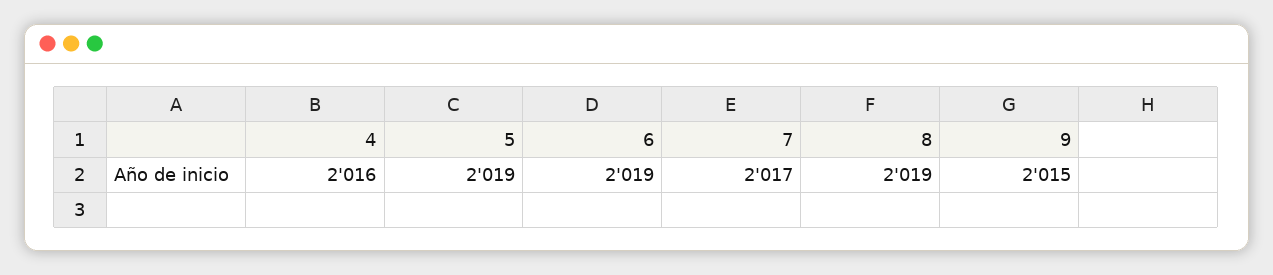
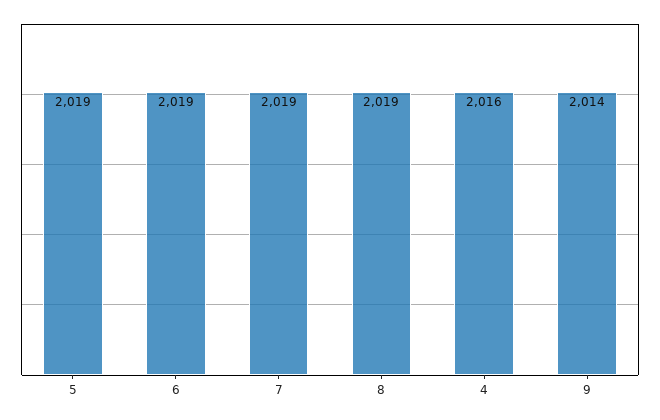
  {
    "4": 2016,
    "5": 2019,
    "6": 2019,
-   "7": 2017,
+   "7": 2019,
    "8": 2019,
-   "9": 2015
+   "9": 2014
  }

